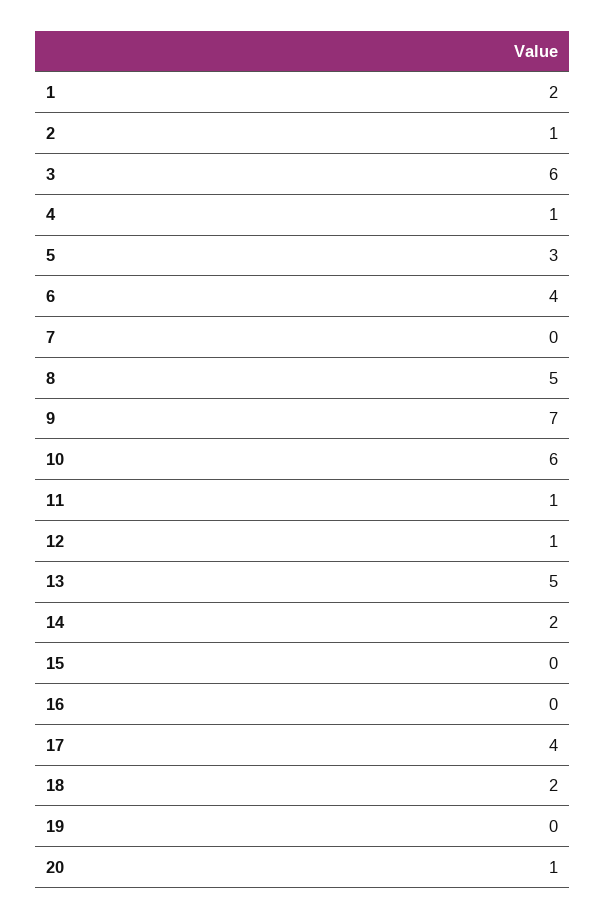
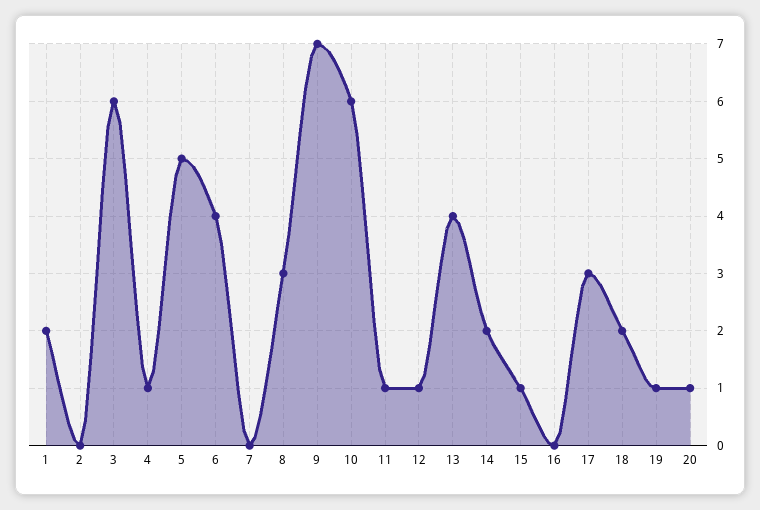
  {
    "1": 2,
-   "2": 1,
+   "2": 0,
    "3": 6,
    "4": 1,
-   "5": 3,
+   "5": 5,
    "6": 4,
    "7": 0,
-   "8": 5,
+   "8": 3,
    "9": 7,
    "10": 6,
    "11": 1,
    "12": 1,
-   "13": 5,
+   "13": 4,
    "14": 2,
-   "15": 0,
+   "15": 1,
    "16": 0,
-   "17": 4,
+   "17": 3,
    "18": 2,
-   "19": 0,
+   "19": 1,
    "20": 1
  }

